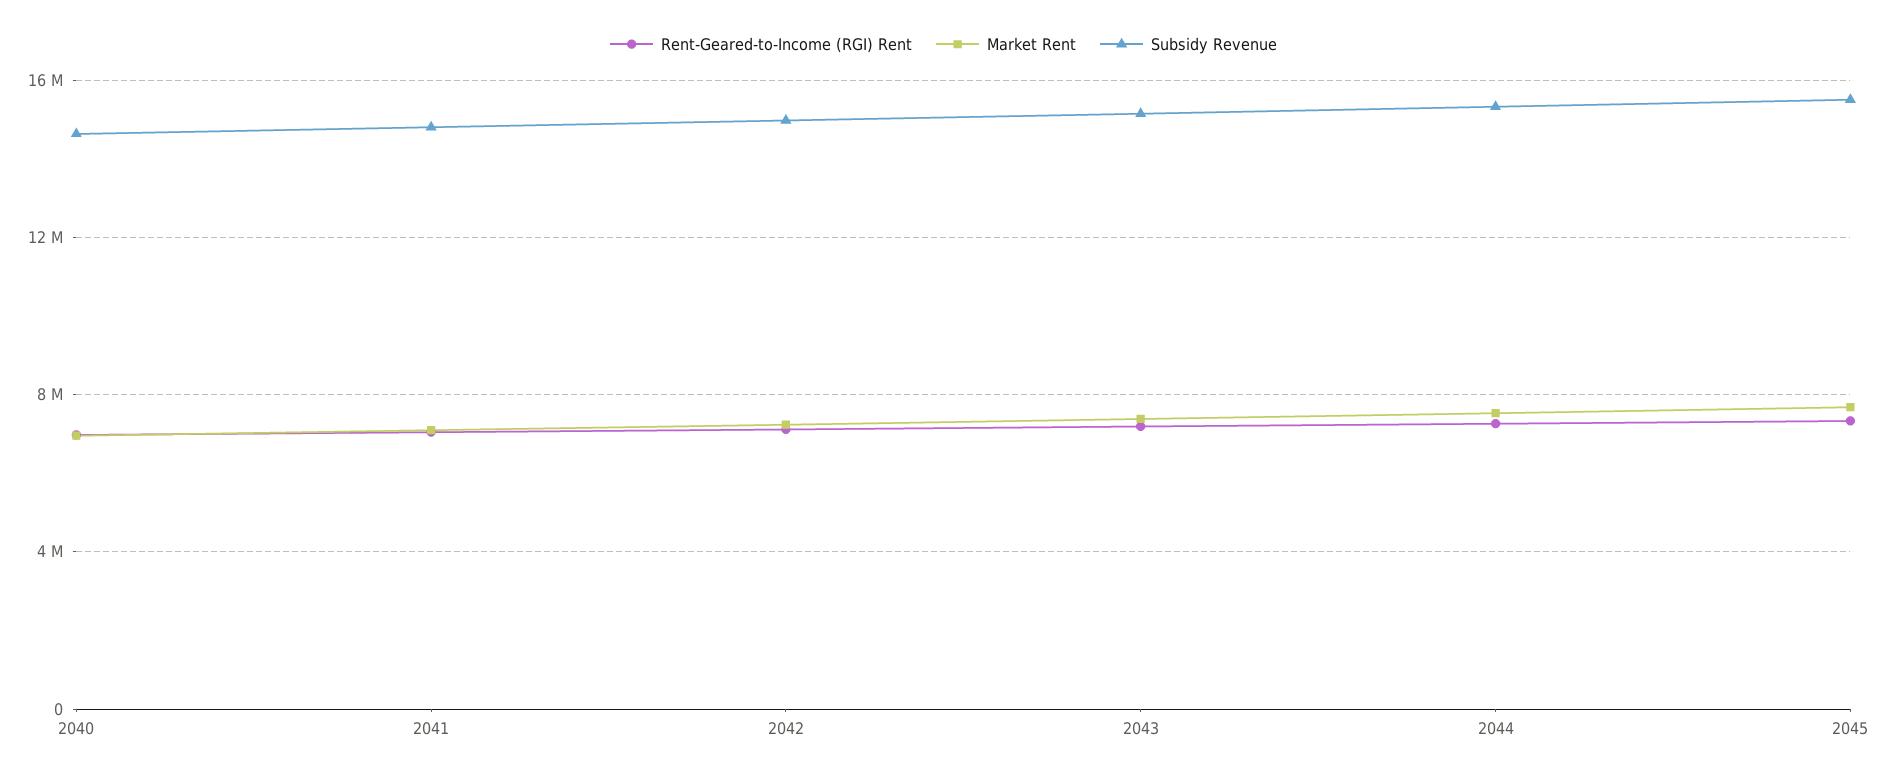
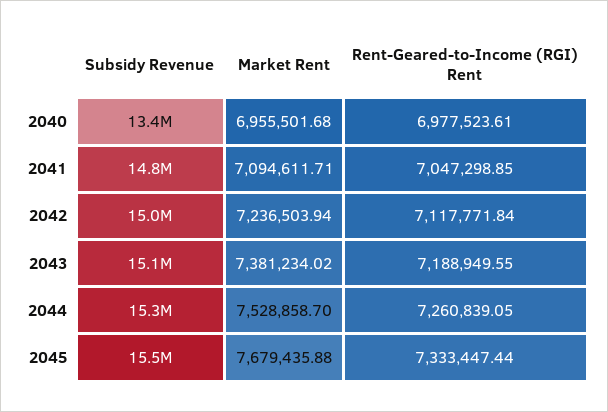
  {
    "Rent-Geared-to-Income (RGI) Rent": {
      "2040": 6977523.61,
      "2041": 7047298.85,
      "2042": 7117771.84,
      "2043": 7188949.55,
      "2044": 7260839.05,
      "2045": 7333447.44
    },
    "Market Rent": {
      "2040": 6955501.68,
      "2041": 7094611.71,
      "2042": 7236503.94,
      "2043": 7381234.02,
      "2044": 7528858.7,
      "2045": 7679435.88
    },
    "Subsidy Revenue": {
-     "2040": 14500000,
+     "2040": 13400000,
      "2041": 14800000,
      "2042": 15000000,
      "2043": 15100000,
      "2044": 15300000,
      "2045": 15500000
    }
  }

